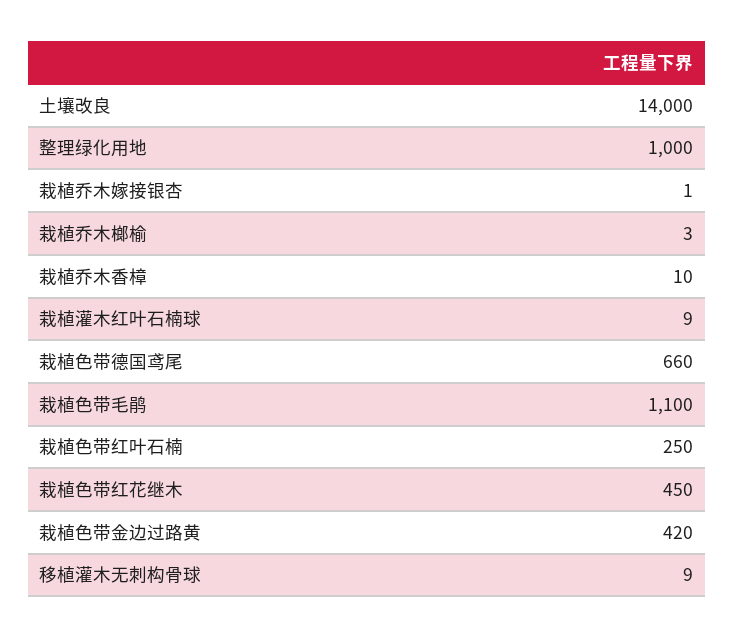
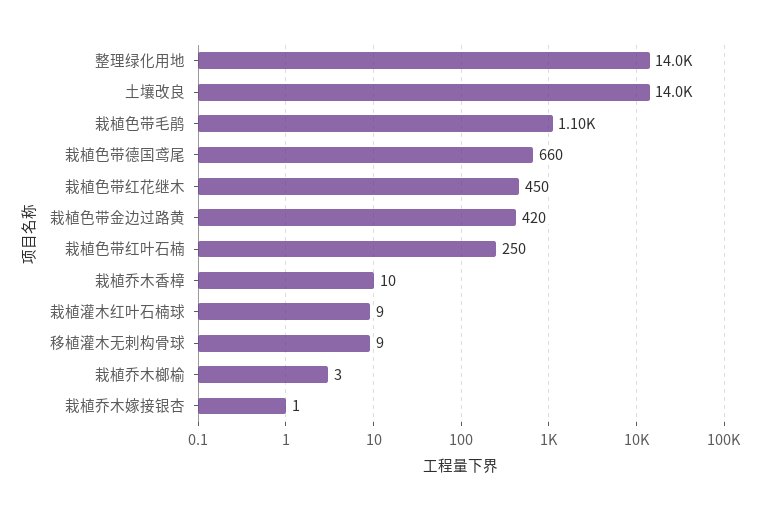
  {
    "土壤改良": 14000,
-   "整理绿化用地": 1000,
+   "整理绿化用地": 14000,
    "栽植乔木嫁接银杏": 1,
    "栽植乔木榔榆": 3,
    "栽植乔木香樟": 10,
    "栽植灌木红叶石楠球": 9,
    "栽植色带德国鸢尾": 660,
    "栽植色带毛鹃": 1100,
    "栽植色带红叶石楠": 250,
    "栽植色带红花继木": 450,
    "栽植色带金边过路黄": 420,
    "移植灌木无刺构骨球": 9
  }

